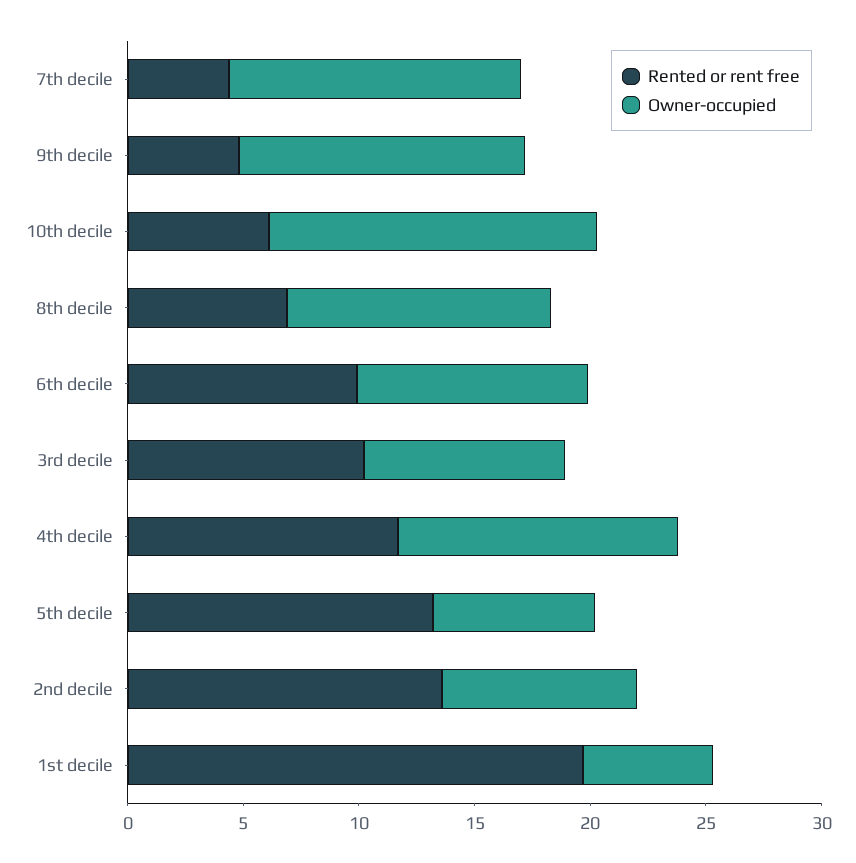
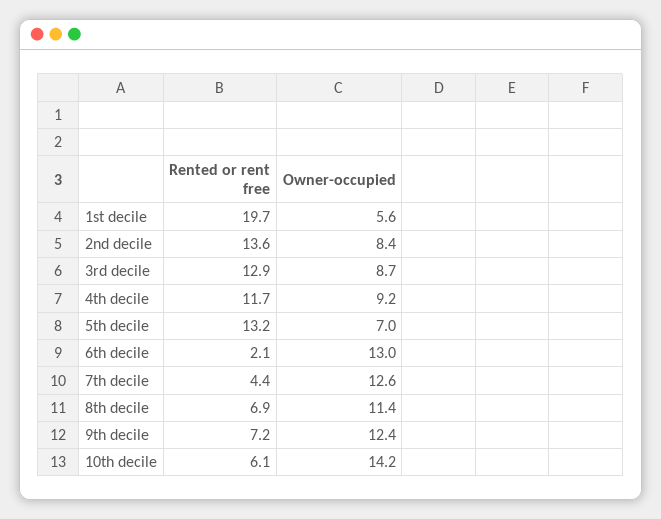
  {
    "Rented or rent free": {
      "7th decile": 4.4,
-     "9th decile": 5,
+     "9th decile": 7.2,
      "10th decile": 6.1,
      "8th decile": 6.9,
-     "6th decile": 10,
+     "6th decile": 2.1,
-     "3rd decile": 10,
+     "3rd decile": 12.9,
      "4th decile": 11.7,
      "5th decile": 13.2,
      "2nd decile": 13.6,
      "1st decile": 19.7
    },
    "Owner-occupied": {
      "7th decile": 12.6,
      "9th decile": 12.4,
      "10th decile": 14.2,
      "8th decile": 11.4,
-     "6th decile": 10,
+     "6th decile": 13,
      "3rd decile": 8.7,
-     "4th decile": 12,
+     "4th decile": 9.2,
      "5th decile": 7,
      "2nd decile": 8.4,
      "1st decile": 5.6
    }
  }

